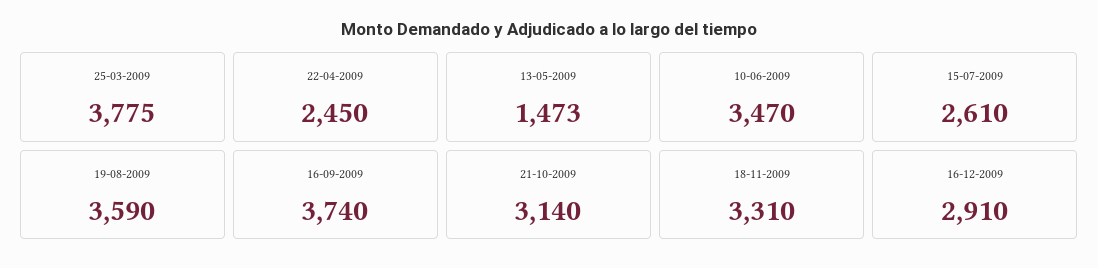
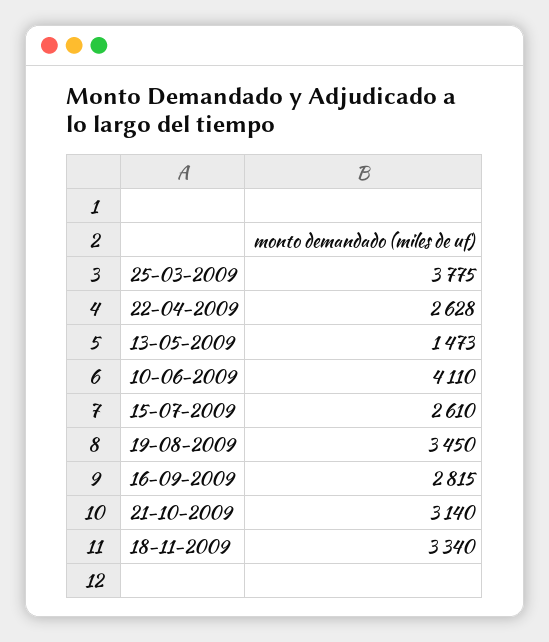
  {
    "25-03-2009": 3775,
-   "22-04-2009": 2450,
+   "22-04-2009": 2628,
    "13-05-2009": 1473,
-   "10-06-2009": 3470,
+   "10-06-2009": 4110,
    "15-07-2009": 2610,
-   "19-08-2009": 3590,
+   "19-08-2009": 3450,
-   "16-09-2009": 3740,
+   "16-09-2009": 2815,
    "21-10-2009": 3140,
-   "18-11-2009": 3310,
+   "18-11-2009": 3340
-   "16-12-2009": 2910
  }

